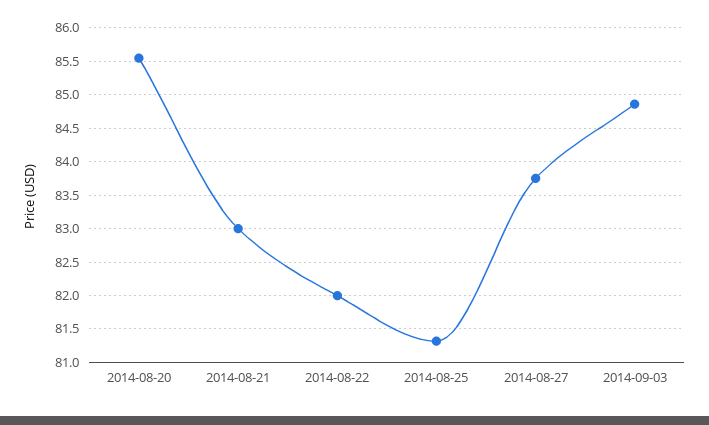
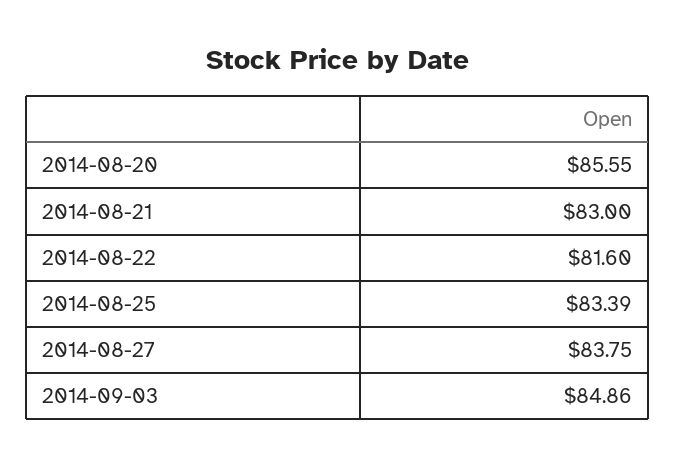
  {
    "2014-08-20": 85.55,
    "2014-08-21": 83,
-   "2014-08-22": 82,
+   "2014-08-22": 81.6,
-   "2014-08-25": 81.3,
+   "2014-08-25": 83.39,
    "2014-08-27": 83.75,
    "2014-09-03": 84.86
  }

